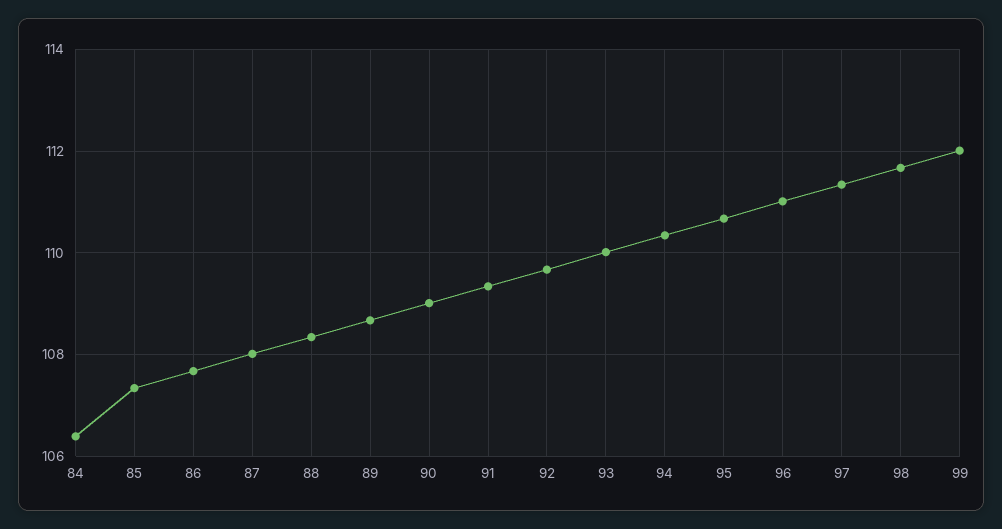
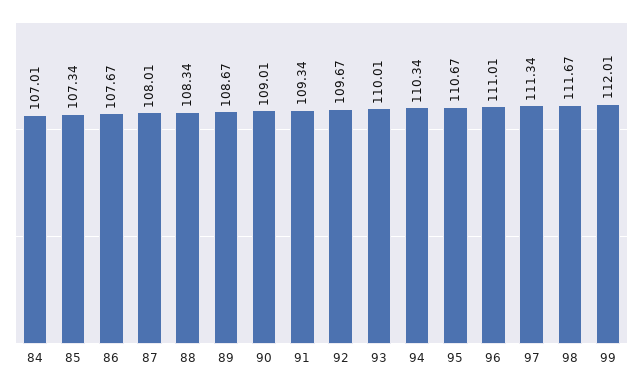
  {
-   "84": 106.4,
+   "84": 107.01,
    "85": 107.34,
    "86": 107.67,
    "87": 108.01,
    "88": 108.34,
    "89": 108.67,
    "90": 109.01,
    "91": 109.34,
    "92": 109.67,
    "93": 110.01,
    "94": 110.34,
    "95": 110.67,
    "96": 111.01,
    "97": 111.34,
    "98": 111.67,
    "99": 112.01
  }

